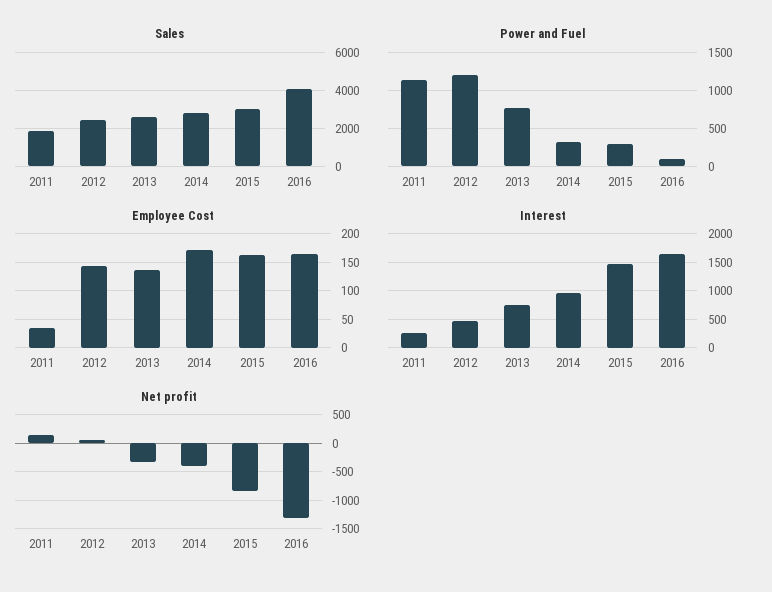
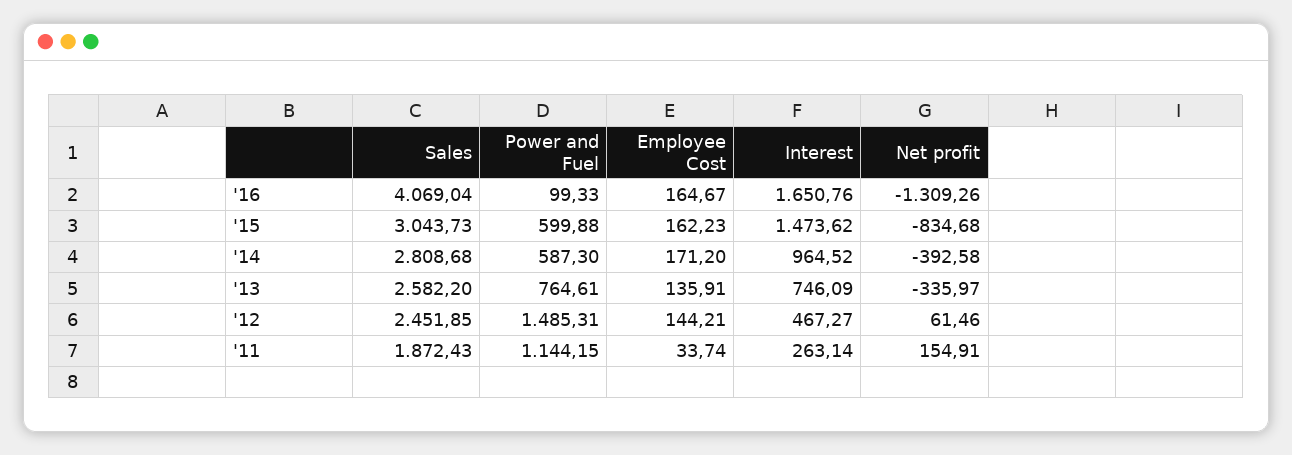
  {
    "Sales": {
      "2011": 1872.43,
      "2012": 2451.85,
      "2013": 2582.2,
      "2014": 2808.68,
      "2015": 3043.73,
      "2016": 4069.04
    },
    "Power and Fuel": {
      "2011": 1144.15,
-     "2012": 1200,
+     "2012": 1485.31,
      "2013": 764.61,
-     "2014": 300,
+     "2014": 587.3,
-     "2015": 300,
+     "2015": 599.88,
      "2016": 99.33
    },
    "Employee Cost": {
      "2011": 33.74,
      "2012": 144.21,
      "2013": 135.91,
      "2014": 171.2,
      "2015": 162.23,
      "2016": 164.67
    },
    "Interest": {
      "2011": 263.14,
      "2012": 467.27,
      "2013": 746.09,
      "2014": 964.52,
      "2015": 1473.62,
      "2016": 1650.76
    },
    "Net profit": {
      "2011": 154.91,
      "2012": 61.46,
      "2013": -335.97,
      "2014": -392.58,
      "2015": -834.68,
      "2016": -1309.26
    }
  }

